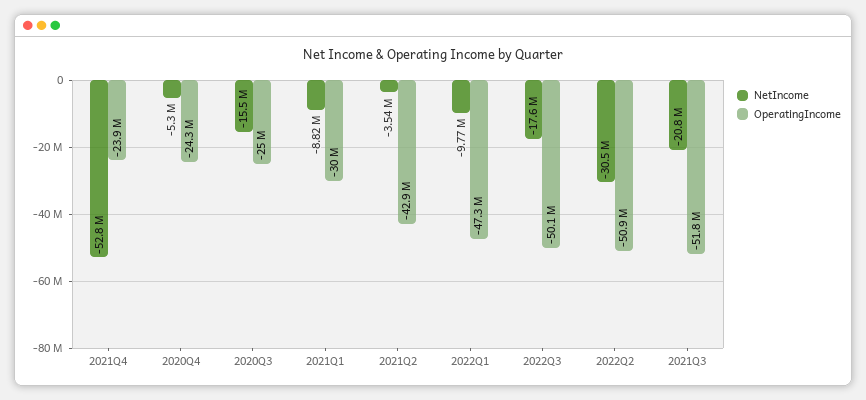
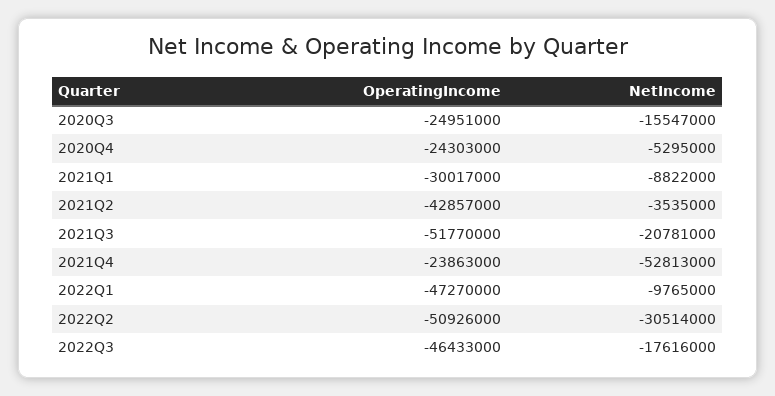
  {
    "NetIncome": {
      "2021Q4": -52813000,
      "2020Q4": -5295000,
      "2020Q3": -15547000,
      "2021Q1": -8822000,
      "2021Q2": -3535000,
      "2022Q1": -9765000,
      "2022Q3": -17616000,
      "2022Q2": -30514000,
      "2021Q3": -20781000
    },
    "OperatingIncome": {
      "2021Q4": -23863000,
      "2020Q4": -24303000,
      "2020Q3": -24951000,
      "2021Q1": -30017000,
      "2021Q2": -42857000,
      "2022Q1": -47270000,
-     "2022Q3": -50100000,
+     "2022Q3": -46433000,
      "2022Q2": -50926000,
      "2021Q3": -51770000
    }
  }

